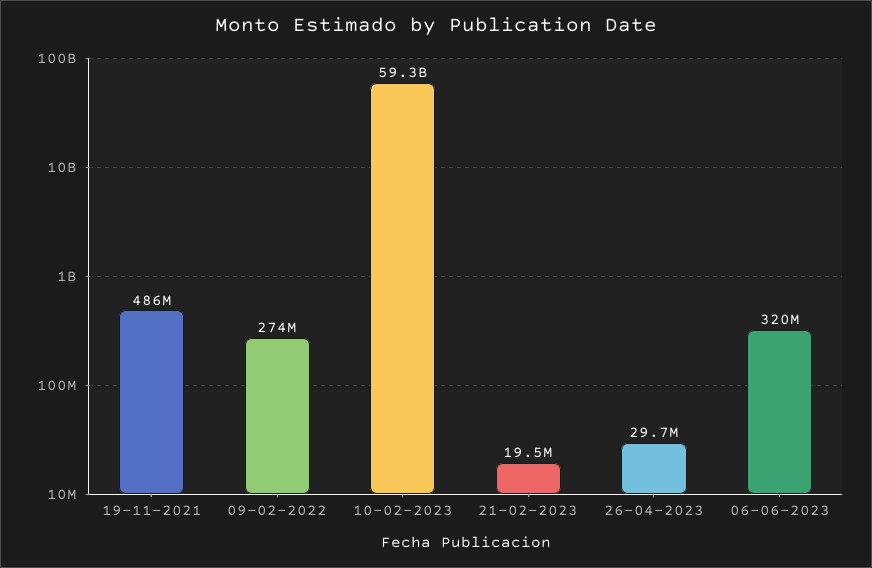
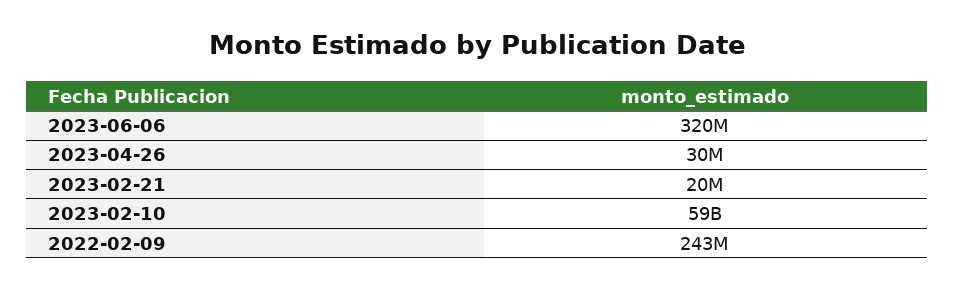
  {
-   "19-11-2021": 486000000,
-   "09-02-2022": 274000000,
+   "09-02-2022": 243000000,
    "10-02-2023": 59300000000,
    "21-02-2023": 19500000,
    "26-04-2023": 29700000,
    "06-06-2023": 320000000
  }

